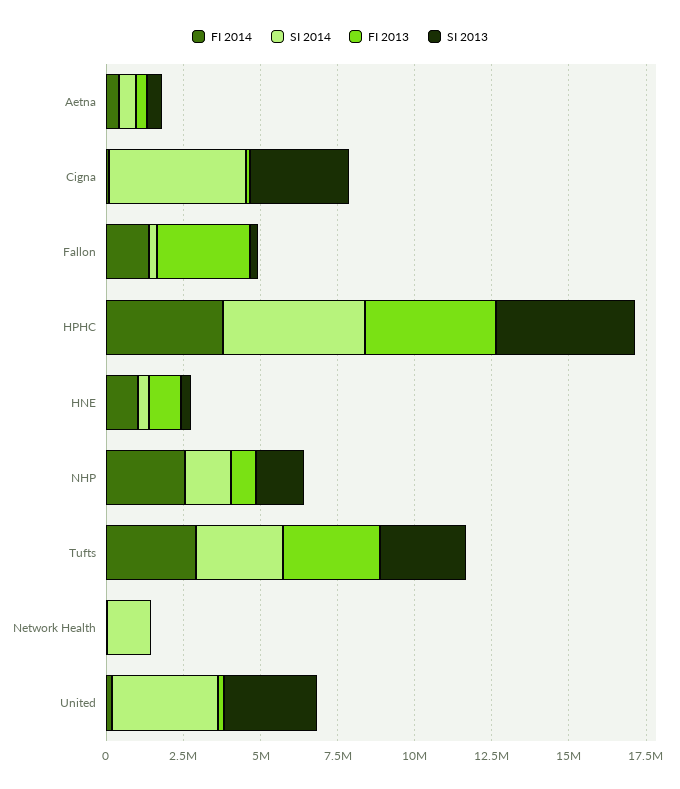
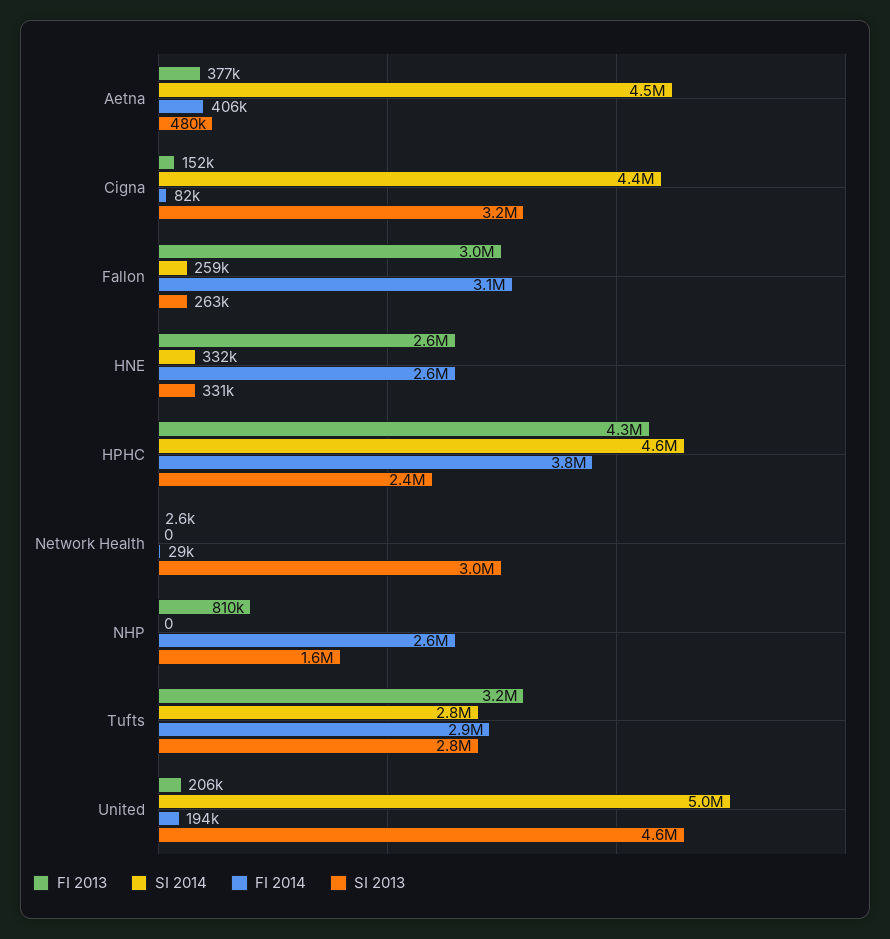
  {
    "FI 2014": {
      "Aetna": 406000,
      "Cigna": 82000,
-     "Fallon": 1500000,
+     "Fallon": 3100000,
      "HPHC": 3800000,
-     "HNE": 1000000,
+     "HNE": 2600000,
      "NHP": 2600000,
      "Tufts": 2900000,
      "Network Health": 29000,
      "United": 194000
    },
    "SI 2014": {
-     "Aetna": 500000,
+     "Aetna": 4500000,
      "Cigna": 4400000,
      "Fallon": 259000,
      "HPHC": 4600000,
      "HNE": 332000,
-     "NHP": 1500000,
+     "NHP": 0,
      "Tufts": 2800000,
-     "Network Health": 1500000,
+     "Network Health": 0,
-     "United": 3500000
+     "United": 5000000
    },
    "FI 2013": {
      "Aetna": 377000,
      "Cigna": 152000,
      "Fallon": 3000000,
      "HPHC": 4300000,
-     "HNE": 1000000,
+     "HNE": 2600000,
      "NHP": 810000,
      "Tufts": 3200000,
      "Network Health": 2600,
      "United": 206000
    },
    "SI 2013": {
      "Aetna": 480000,
      "Cigna": 3200000,
      "Fallon": 263000,
-     "HPHC": 4500000,
+     "HPHC": 2400000,
      "HNE": 331000,
      "NHP": 1600000,
      "Tufts": 2800000,
-     "Network Health": 0,
+     "Network Health": 3000000,
-     "United": 3000000
+     "United": 4600000
    }
  }

